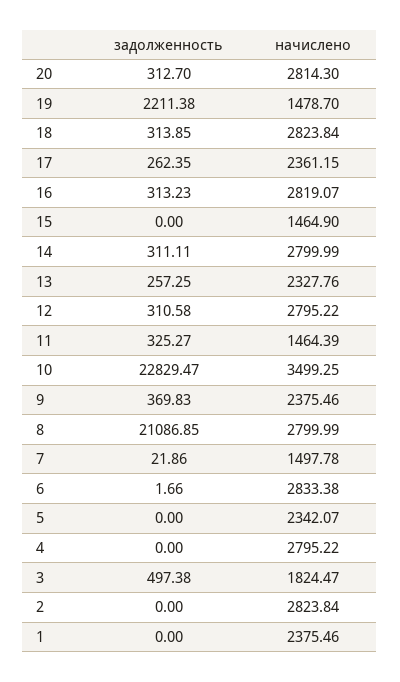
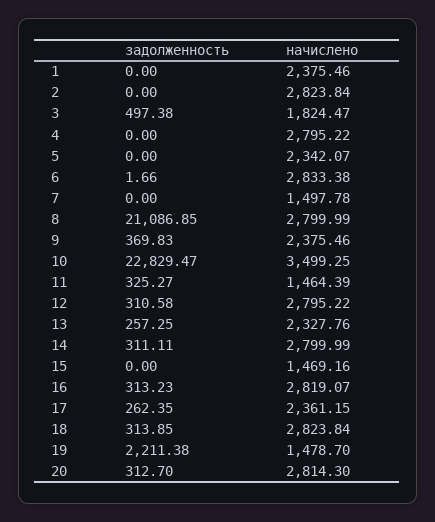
  {
    "задолженность": {
      "20": 312.7,
      "19": 2211.38,
      "18": 313.85,
      "17": 262.35,
      "16": 313.23,
      "15": 0,
      "14": 311.11,
      "13": 257.25,
      "12": 310.58,
      "11": 325.27,
      "10": 22829.47,
      "9": 369.83,
      "8": 21086.85,
-     "7": 21.86,
+     "7": 0,
      "6": 1.66,
      "5": 0,
      "4": 0,
      "3": 497.38,
      "2": 0,
      "1": 0
    },
    "начислено": {
      "20": 2814.3,
      "19": 1478.7,
      "18": 2823.84,
      "17": 2361.15,
      "16": 2819.07,
-     "15": 1464.9,
+     "15": 1469.16,
      "14": 2799.99,
      "13": 2327.76,
      "12": 2795.22,
      "11": 1464.39,
      "10": 3499.25,
      "9": 2375.46,
      "8": 2799.99,
      "7": 1497.78,
      "6": 2833.38,
      "5": 2342.07,
      "4": 2795.22,
      "3": 1824.47,
      "2": 2823.84,
      "1": 2375.46
    }
  }

